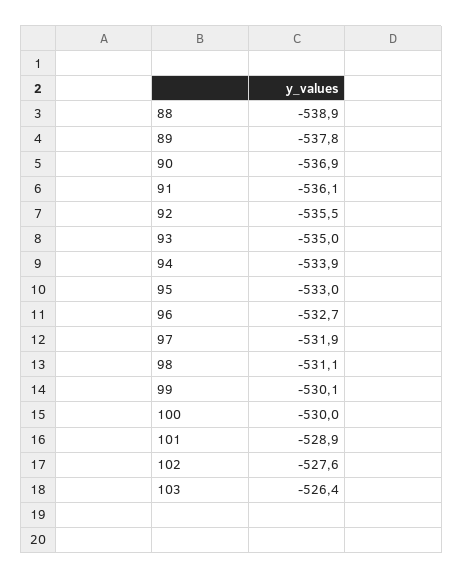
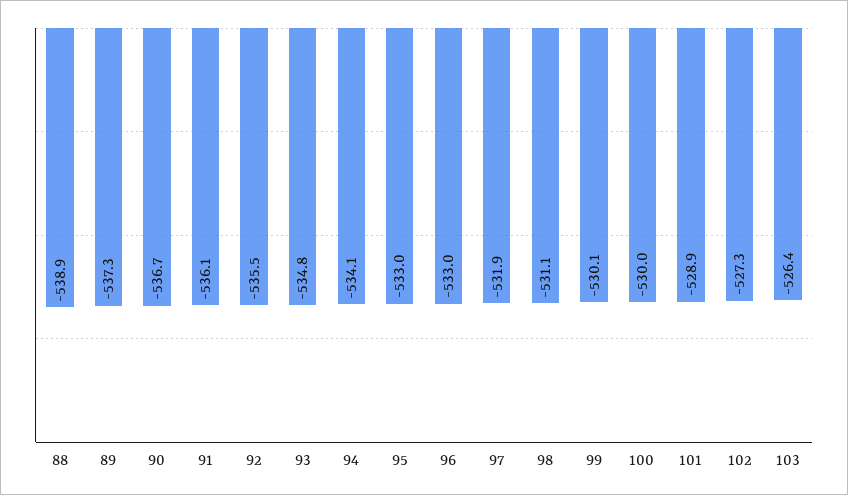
  {
    "88": -538.9,
-   "89": -537.8,
+   "89": -537.3,
-   "90": -536.9,
+   "90": -536.7,
    "91": -536.1,
    "92": -535.5,
-   "93": -535,
+   "93": -534.8,
-   "94": -533.9,
+   "94": -534.1,
    "95": -533,
-   "96": -532.7,
+   "96": -533,
    "97": -531.9,
    "98": -531.1,
    "99": -530.1,
    "100": -530,
    "101": -528.9,
-   "102": -527.6,
+   "102": -527.3,
    "103": -526.4
  }

